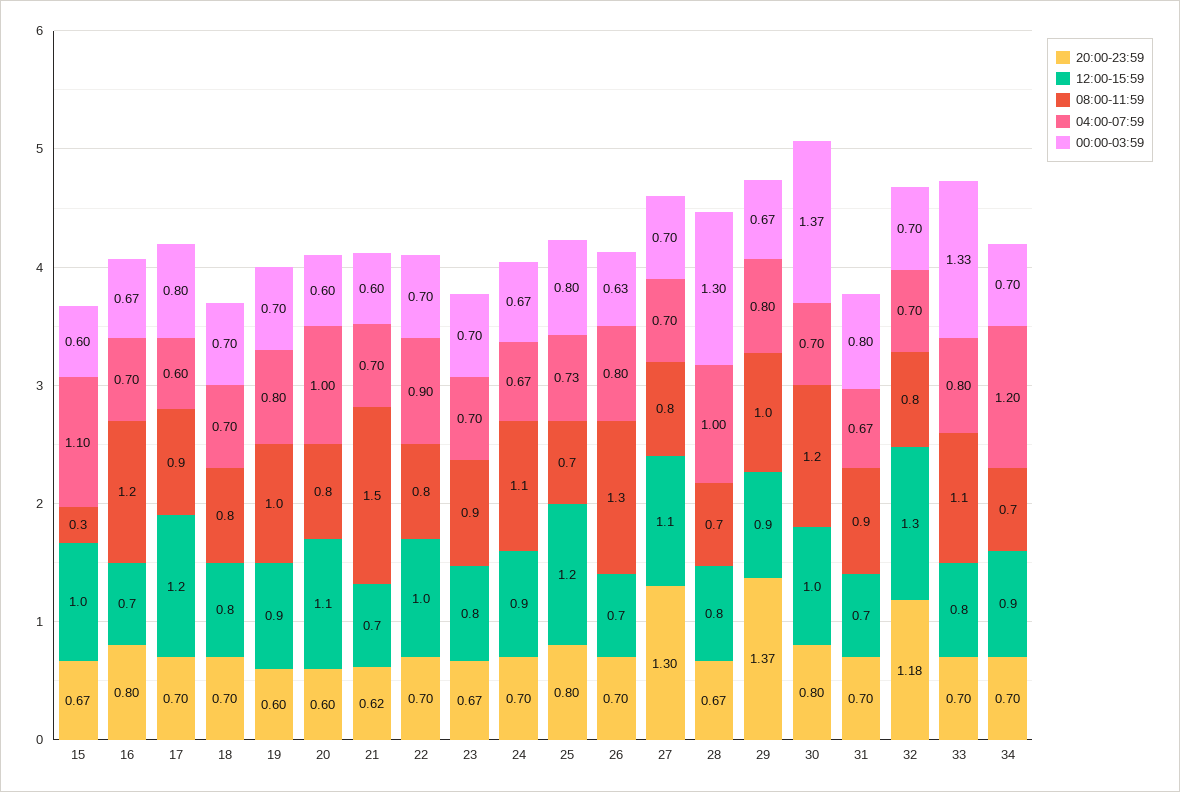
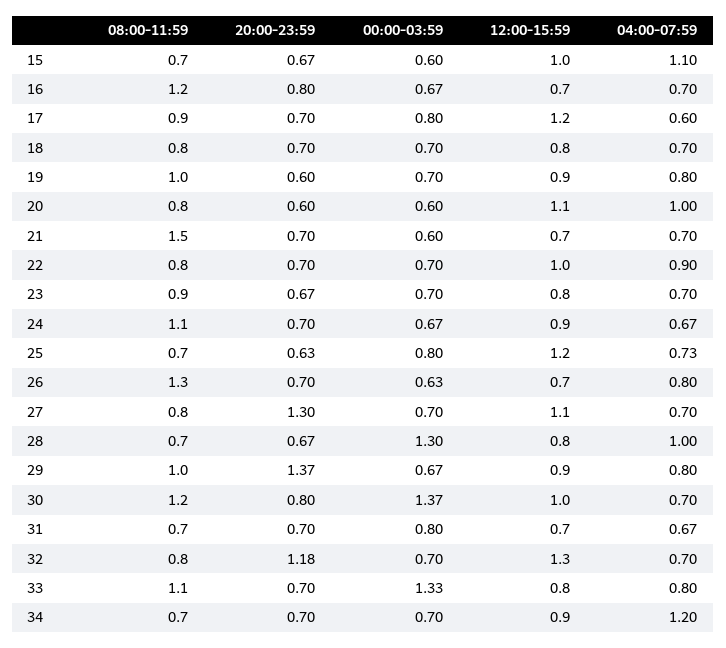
  {
    "20:00-23:59": {
      "15": 0.67,
      "16": 0.8,
      "17": 0.7,
      "18": 0.7,
      "19": 0.6,
      "20": 0.6,
-     "21": 0.62,
+     "21": 0.7,
      "22": 0.7,
      "23": 0.67,
      "24": 0.7,
-     "25": 0.8,
+     "25": 0.63,
      "26": 0.7,
      "27": 1.3,
      "28": 0.67,
      "29": 1.37,
      "30": 0.8,
      "31": 0.7,
      "32": 1.18,
      "33": 0.7,
      "34": 0.7
    },
    "12:00-15:59": {
      "15": 1,
      "16": 0.7,
      "17": 1.2,
      "18": 0.8,
      "19": 0.9,
      "20": 1.1,
      "21": 0.7,
      "22": 1,
      "23": 0.8,
      "24": 0.9,
      "25": 1.2,
      "26": 0.7,
      "27": 1.1,
      "28": 0.8,
      "29": 0.9,
      "30": 1,
      "31": 0.7,
      "32": 1.3,
      "33": 0.8,
      "34": 0.9
    },
    "08:00-11:59": {
-     "15": 0.3,
+     "15": 0.7,
      "16": 1.2,
      "17": 0.9,
      "18": 0.8,
      "19": 1,
      "20": 0.8,
      "21": 1.5,
      "22": 0.8,
      "23": 0.9,
      "24": 1.1,
      "25": 0.7,
      "26": 1.3,
      "27": 0.8,
      "28": 0.7,
      "29": 1,
      "30": 1.2,
-     "31": 0.9,
+     "31": 0.7,
      "32": 0.8,
      "33": 1.1,
      "34": 0.7
    },
    "04:00-07:59": {
      "15": 1.1,
      "16": 0.7,
      "17": 0.6,
      "18": 0.7,
      "19": 0.8,
      "20": 1,
      "21": 0.7,
      "22": 0.9,
      "23": 0.7,
      "24": 0.67,
      "25": 0.73,
      "26": 0.8,
      "27": 0.7,
      "28": 1,
      "29": 0.8,
      "30": 0.7,
      "31": 0.67,
      "32": 0.7,
      "33": 0.8,
      "34": 1.2
    },
    "00:00-03:59": {
      "15": 0.6,
      "16": 0.67,
      "17": 0.8,
      "18": 0.7,
      "19": 0.7,
      "20": 0.6,
      "21": 0.6,
      "22": 0.7,
      "23": 0.7,
      "24": 0.67,
      "25": 0.8,
      "26": 0.63,
      "27": 0.7,
      "28": 1.3,
      "29": 0.67,
      "30": 1.37,
      "31": 0.8,
      "32": 0.7,
      "33": 1.33,
      "34": 0.7
    }
  }

